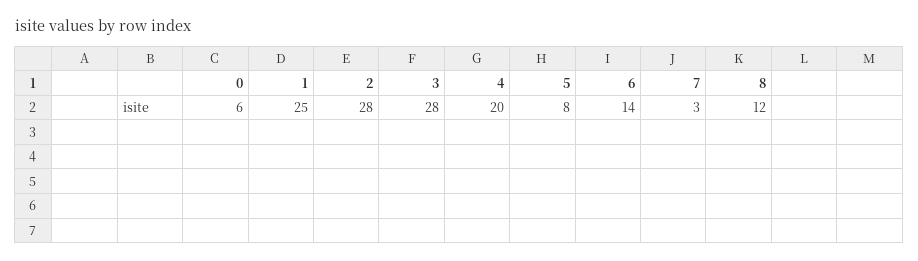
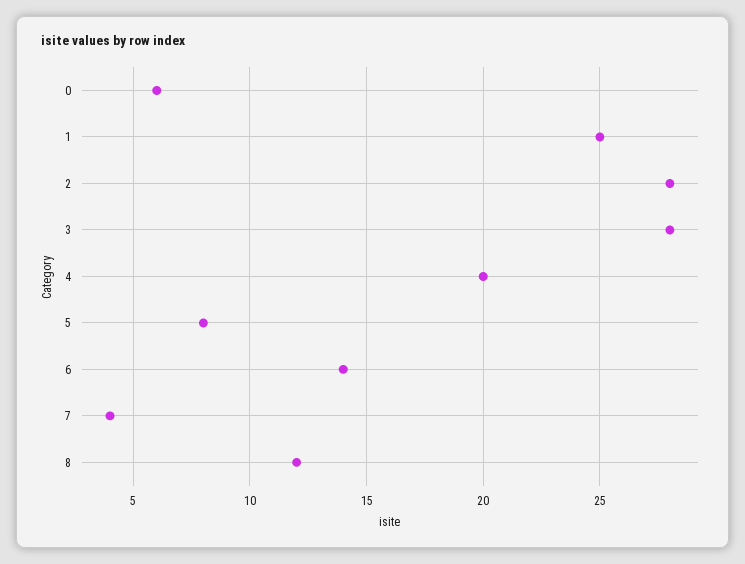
  {
    "0": 6,
    "1": 25,
    "2": 28,
    "3": 28,
    "4": 20,
    "5": 8,
    "6": 14,
-   "7": 3,
+   "7": 4,
    "8": 12
  }

